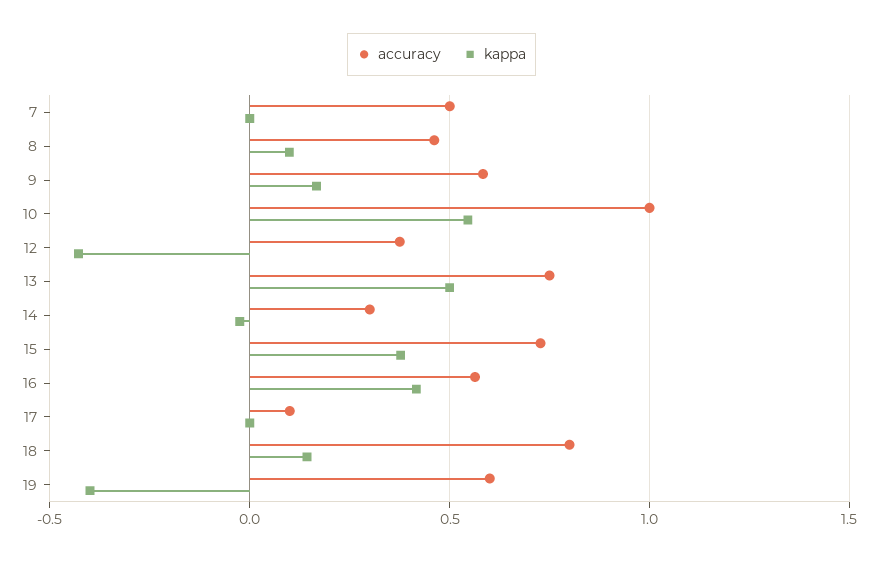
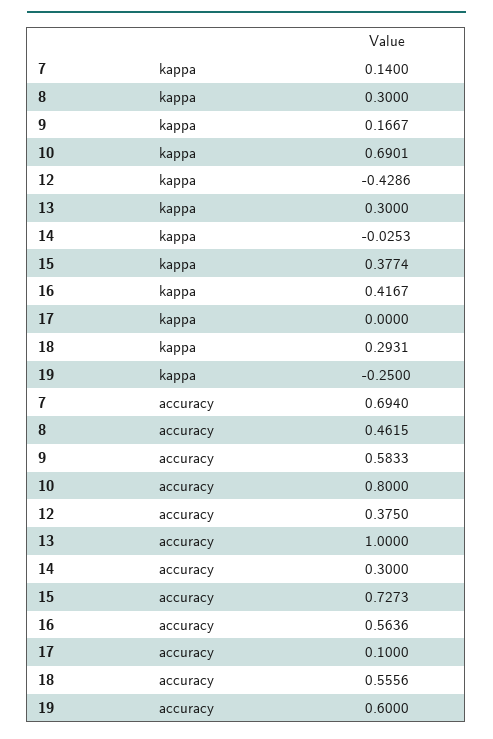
  {
    "accuracy": {
-     "7": 0.5,
+     "7": 0.694,
      "8": 0.4615,
      "9": 0.5833,
-     "10": 1,
+     "10": 0.8,
      "12": 0.375,
-     "13": 0.75,
+     "13": 1,
      "14": 0.3,
      "15": 0.7273,
      "16": 0.5636,
      "17": 0.1,
-     "18": 0.8,
+     "18": 0.5556,
      "19": 0.6
    },
    "kappa": {
-     "7": 0,
+     "7": 0.14,
-     "8": 0.1,
+     "8": 0.3,
      "9": 0.1667,
-     "10": 0.55,
+     "10": 0.6901,
      "12": -0.4286,
-     "13": 0.5,
+     "13": 0.3,
      "14": -0.0253,
      "15": 0.3774,
      "16": 0.4167,
      "17": 0,
-     "18": 0.15,
+     "18": 0.2931,
-     "19": -0.4
+     "19": -0.25
    }
  }

